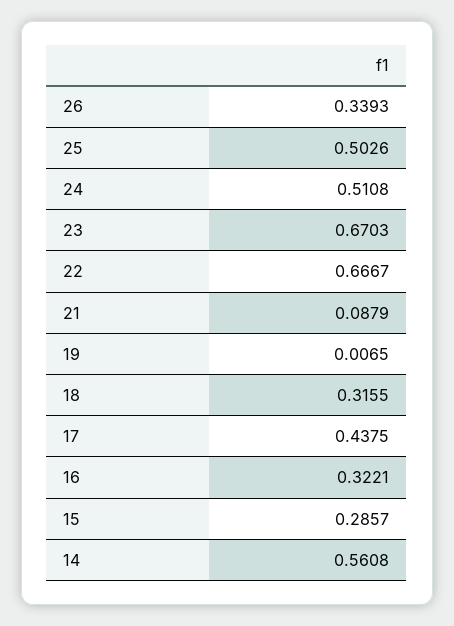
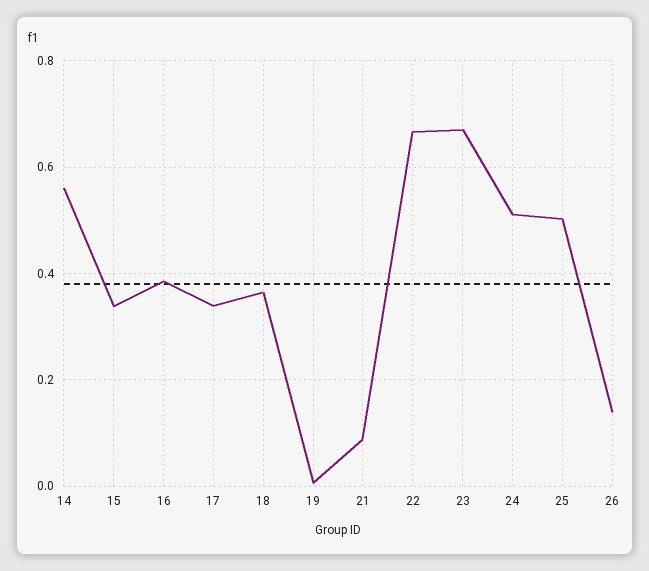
  {
-   "26": 0.3393,
+   "26": 0.14,
    "25": 0.5026,
    "24": 0.5108,
    "23": 0.6703,
    "22": 0.6667,
    "21": 0.0879,
    "19": 0.0065,
-   "18": 0.3155,
+   "18": 0.36,
-   "17": 0.4375,
+   "17": 0.34,
-   "16": 0.3221,
+   "16": 0.38,
-   "15": 0.2857,
+   "15": 0.34,
    "14": 0.5608
  }

